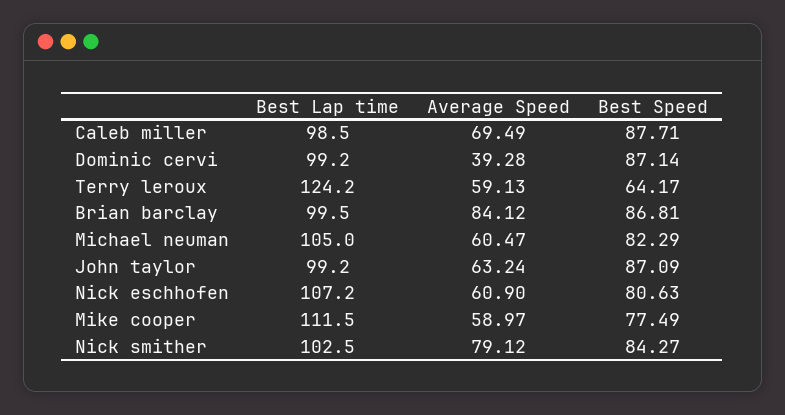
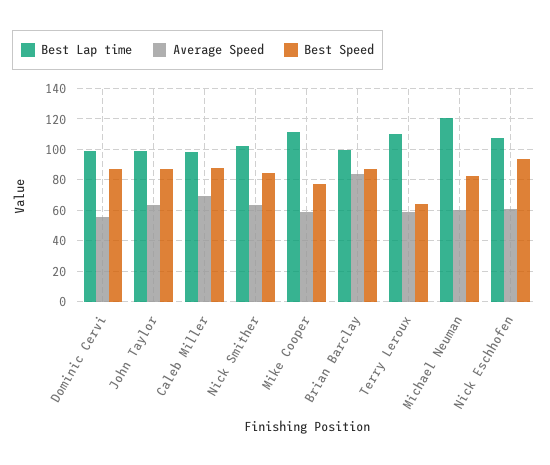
  {
    "Best Lap time": {
      "Caleb miller": 98.5,
      "Dominic cervi": 99.2,
-     "Terry leroux": 124.2,
+     "Terry leroux": 110,
      "Brian barclay": 99.5,
-     "Michael neuman": 105,
+     "Michael neuman": 120,
      "John taylor": 99.2,
      "Nick eschhofen": 107.2,
      "Mike cooper": 111.5,
      "Nick smither": 102.5
    },
    "Average Speed": {
      "Caleb miller": 69.49,
-     "Dominic cervi": 39.28,
+     "Dominic cervi": 55,
      "Terry leroux": 59.13,
      "Brian barclay": 84.12,
      "Michael neuman": 60.47,
      "John taylor": 63.24,
      "Nick eschhofen": 60.9,
      "Mike cooper": 58.97,
-     "Nick smither": 79.12
+     "Nick smither": 65
    },
    "Best Speed": {
      "Caleb miller": 87.71,
      "Dominic cervi": 87.14,
      "Terry leroux": 64.17,
      "Brian barclay": 86.81,
      "Michael neuman": 82.29,
      "John taylor": 87.09,
-     "Nick eschhofen": 80.63,
+     "Nick eschhofen": 95,
      "Mike cooper": 77.49,
      "Nick smither": 84.27
    }
  }

